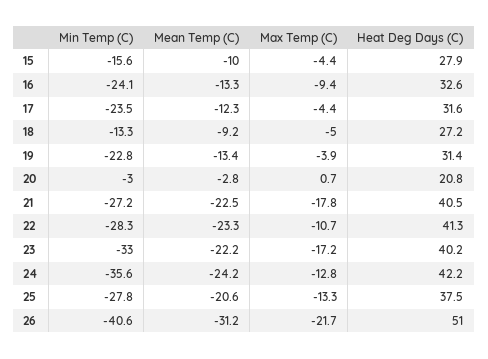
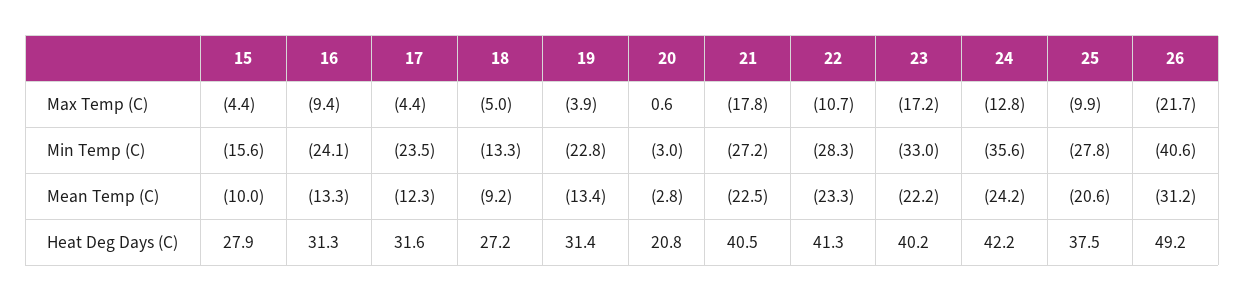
  {
    "Min Temp (C)": {
      "15": -15.6,
      "16": -24.1,
      "17": -23.5,
      "18": -13.3,
      "19": -22.8,
      "20": -3,
      "21": -27.2,
      "22": -28.3,
      "23": -33,
      "24": -35.6,
      "25": -27.8,
      "26": -40.6
    },
    "Mean Temp (C)": {
      "15": -10,
      "16": -13.3,
      "17": -12.3,
      "18": -9.2,
      "19": -13.4,
      "20": -2.8,
      "21": -22.5,
      "22": -23.3,
      "23": -22.2,
      "24": -24.2,
      "25": -20.6,
      "26": -31.2
    },
    "Max Temp (C)": {
      "15": -4.4,
      "16": -9.4,
      "17": -4.4,
      "18": -5,
      "19": -3.9,
-     "20": 0.7,
+     "20": 0.6,
      "21": -17.8,
      "22": -10.7,
      "23": -17.2,
      "24": -12.8,
-     "25": -13.3,
+     "25": -9.9,
      "26": -21.7
    },
    "Heat Deg Days (C)": {
      "15": 27.9,
-     "16": 32.6,
+     "16": 31.3,
      "17": 31.6,
      "18": 27.2,
      "19": 31.4,
      "20": 20.8,
      "21": 40.5,
      "22": 41.3,
      "23": 40.2,
      "24": 42.2,
      "25": 37.5,
-     "26": 51
+     "26": 49.2
    }
  }

